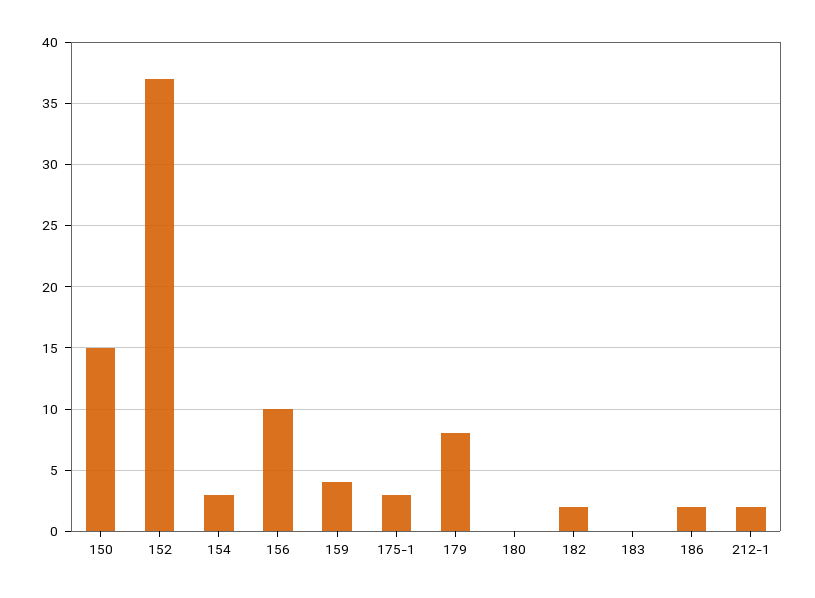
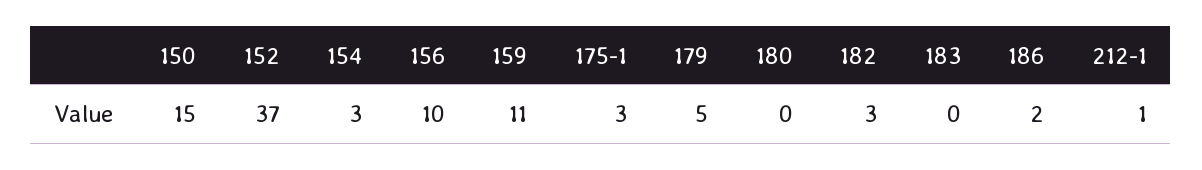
  {
    "150": 15,
    "152": 37,
    "154": 3,
    "156": 10,
-   "159": 4,
+   "159": 11,
    "175-1": 3,
-   "179": 8,
+   "179": 5,
    "180": 0,
-   "182": 2,
+   "182": 3,
    "183": 0,
    "186": 2,
-   "212-1": 2
+   "212-1": 1
  }

